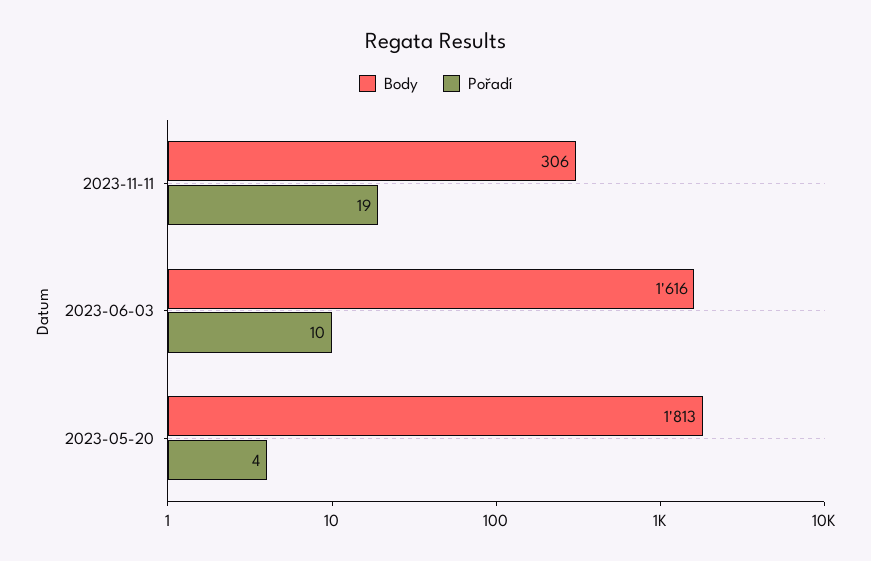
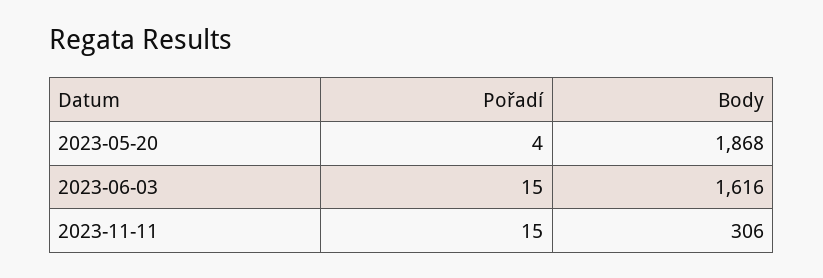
  {
    "Body": {
      "2023-11-11": 306,
      "2023-06-03": 1616,
-     "2023-05-20": 1813
+     "2023-05-20": 1868
    },
    "Pořadí": {
-     "2023-11-11": 19,
+     "2023-11-11": 15,
-     "2023-06-03": 10,
+     "2023-06-03": 15,
      "2023-05-20": 4
    }
  }

